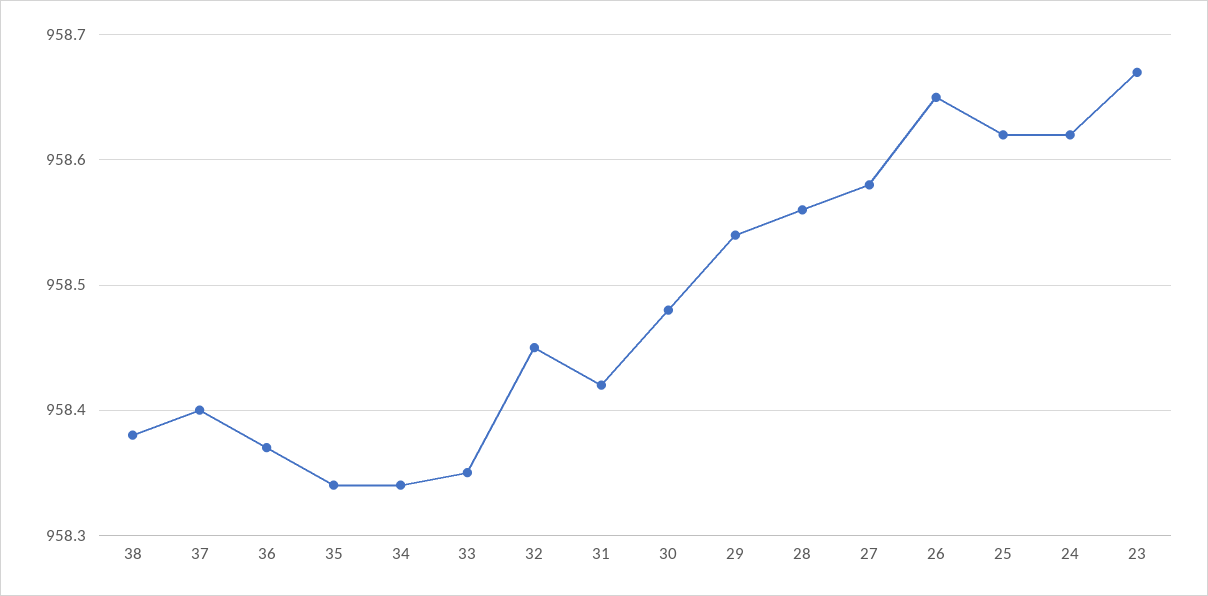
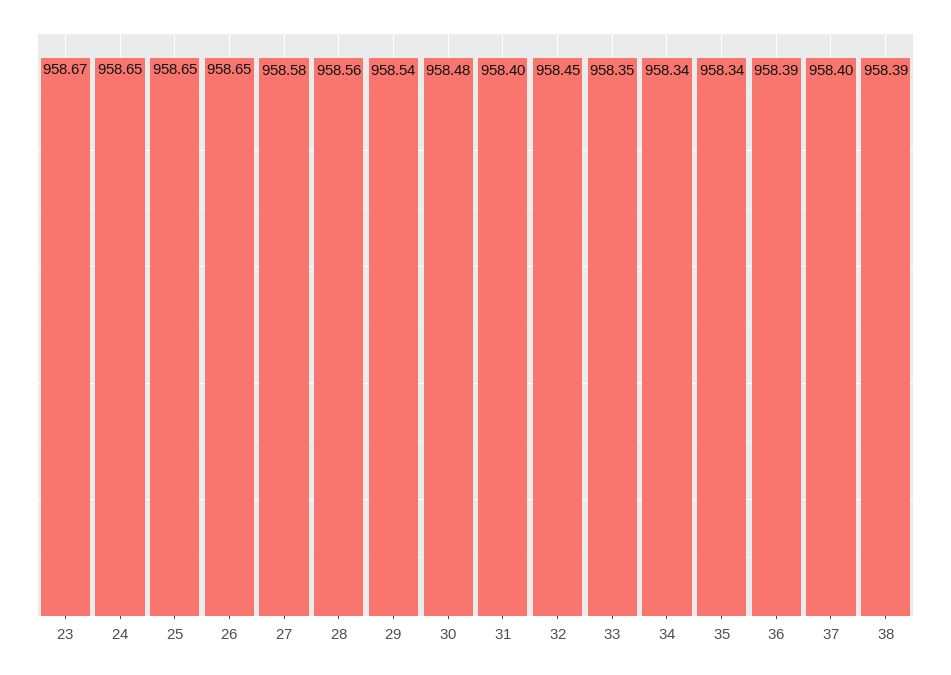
  {
-   "38": 958.38,
+   "38": 958.39,
    "37": 958.4,
-   "36": 958.37,
+   "36": 958.39,
    "35": 958.34,
    "34": 958.34,
    "33": 958.35,
    "32": 958.45,
-   "31": 958.42,
+   "31": 958.4,
    "30": 958.48,
    "29": 958.54,
    "28": 958.56,
    "27": 958.58,
    "26": 958.65,
-   "25": 958.62,
+   "25": 958.65,
-   "24": 958.62,
+   "24": 958.65,
    "23": 958.67
  }

